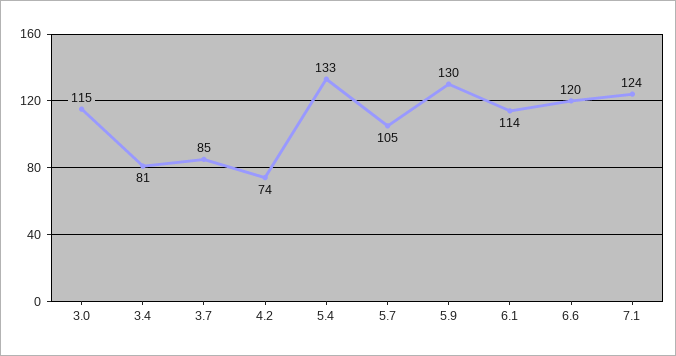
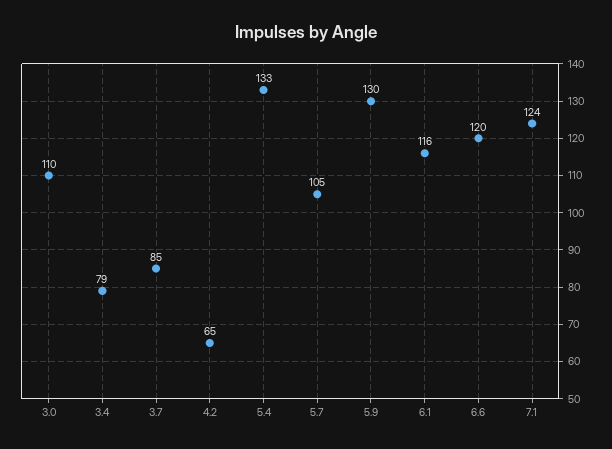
  {
-   "3.0": 115,
+   "3.0": 110,
-   "3.4": 81,
+   "3.4": 79,
    "3.7": 85,
-   "4.2": 74,
+   "4.2": 65,
    "5.4": 133,
    "5.7": 105,
    "5.9": 130,
-   "6.1": 114,
+   "6.1": 116,
    "6.6": 120,
    "7.1": 124
  }

